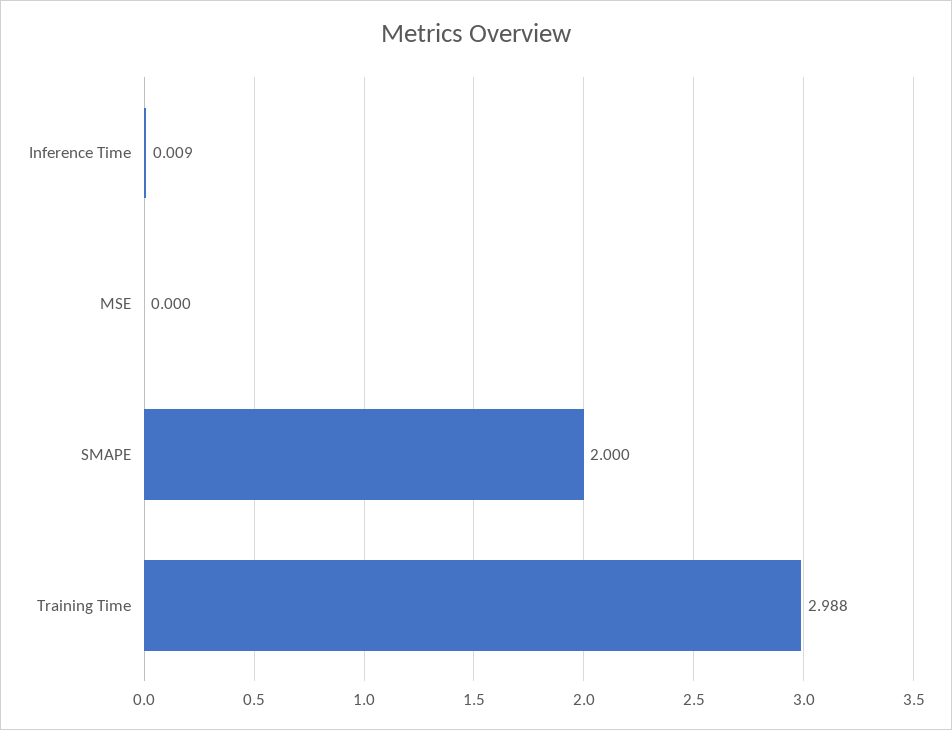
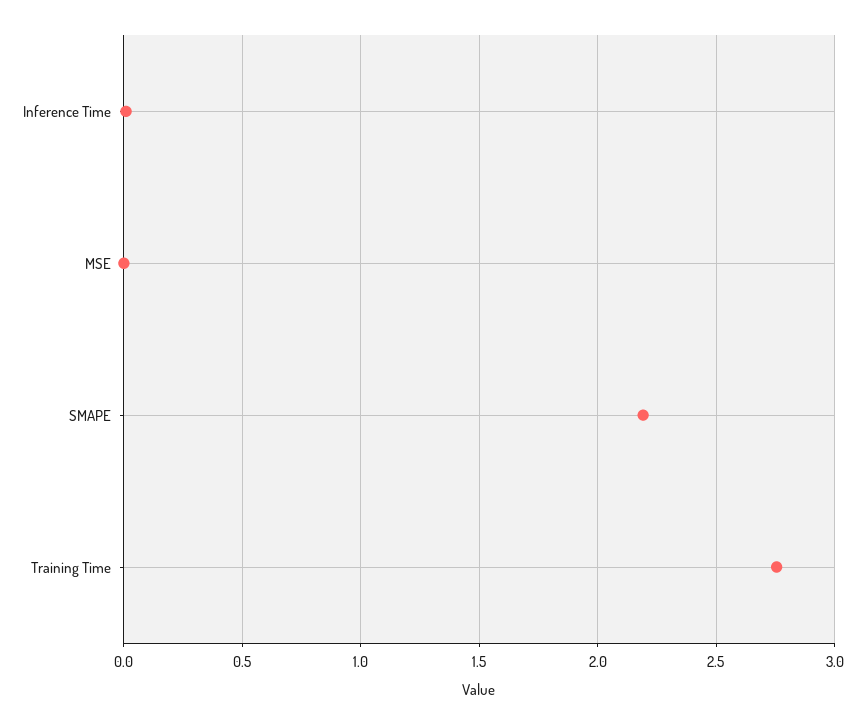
  {
    "Inference Time": 0.009,
    "MSE": 0,
-   "SMAPE": 2,
+   "SMAPE": 2.2,
-   "Training Time": 2.988
+   "Training Time": 2.75
  }

